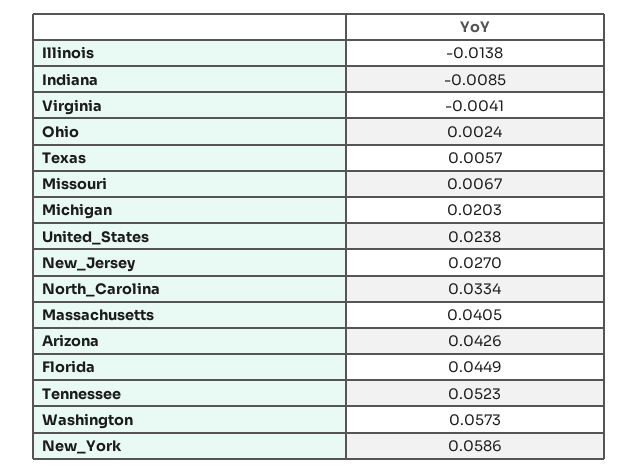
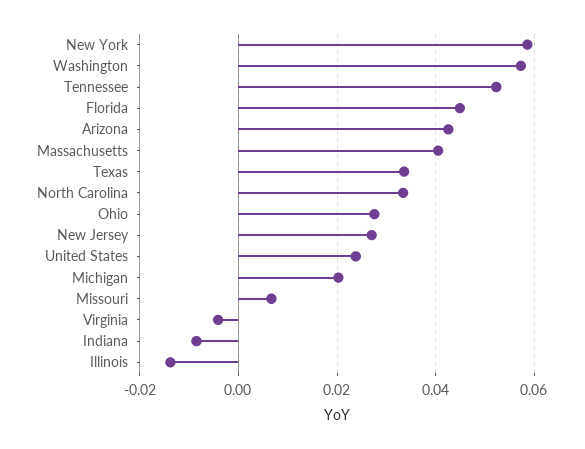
  {
    "Illinois": -0.0138,
    "Indiana": -0.0085,
    "Virginia": -0.0041,
-   "Ohio": 0.0024,
+   "Ohio": 0.028,
-   "Texas": 0.0057,
+   "Texas": 0.034,
    "Missouri": 0.0067,
    "Michigan": 0.0203,
    "United_States": 0.0238,
    "New_Jersey": 0.027,
    "North_Carolina": 0.0334,
    "Massachusetts": 0.0405,
    "Arizona": 0.0426,
    "Florida": 0.0449,
    "Tennessee": 0.0523,
    "Washington": 0.0573,
    "New_York": 0.0586
  }

